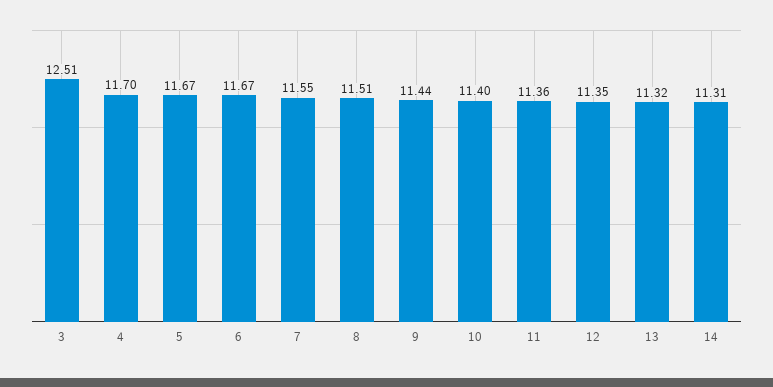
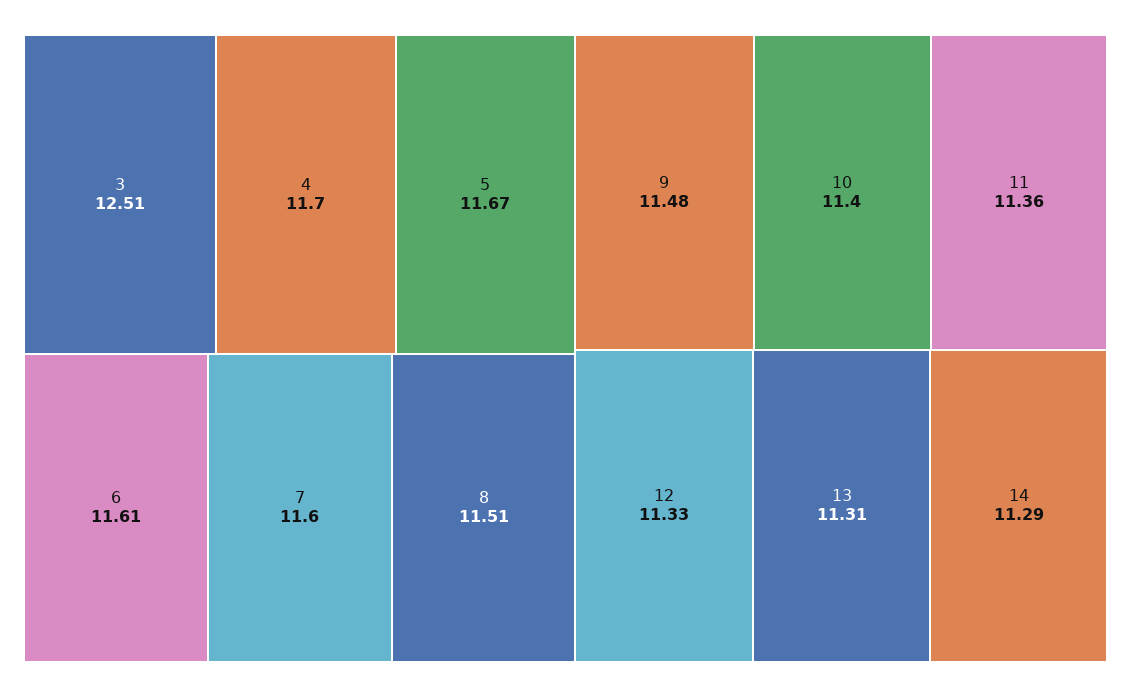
  {
    "3": 12.51,
    "4": 11.7,
    "5": 11.67,
-   "6": 11.67,
+   "6": 11.61,
-   "7": 11.55,
+   "7": 11.6,
    "8": 11.51,
-   "9": 11.44,
+   "9": 11.48,
    "10": 11.4,
    "11": 11.36,
-   "12": 11.35,
+   "12": 11.33,
-   "13": 11.32,
+   "13": 11.31,
-   "14": 11.31
+   "14": 11.29
  }

